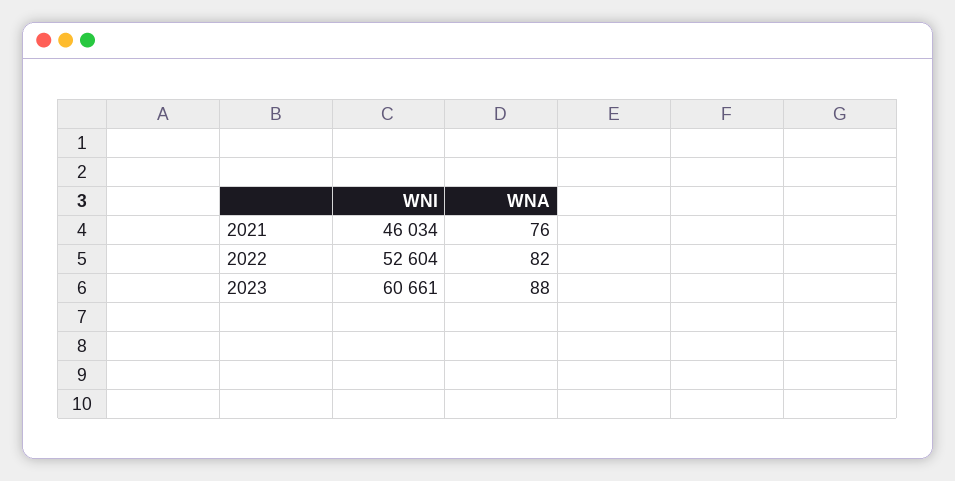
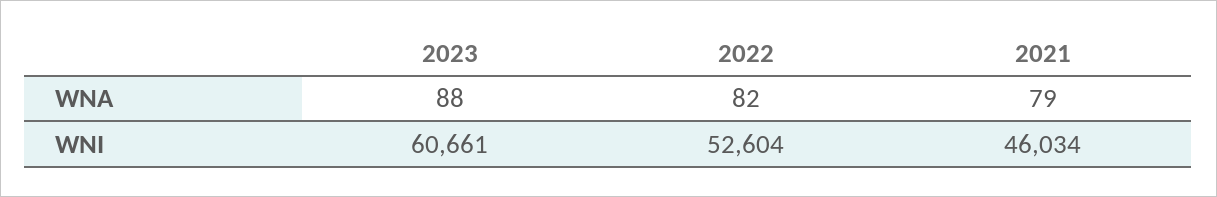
  {
    "WNI": {
      "2021": 46034,
      "2022": 52604,
      "2023": 60661
    },
    "WNA": {
-     "2021": 76,
+     "2021": 79,
      "2022": 82,
      "2023": 88
    }
  }

